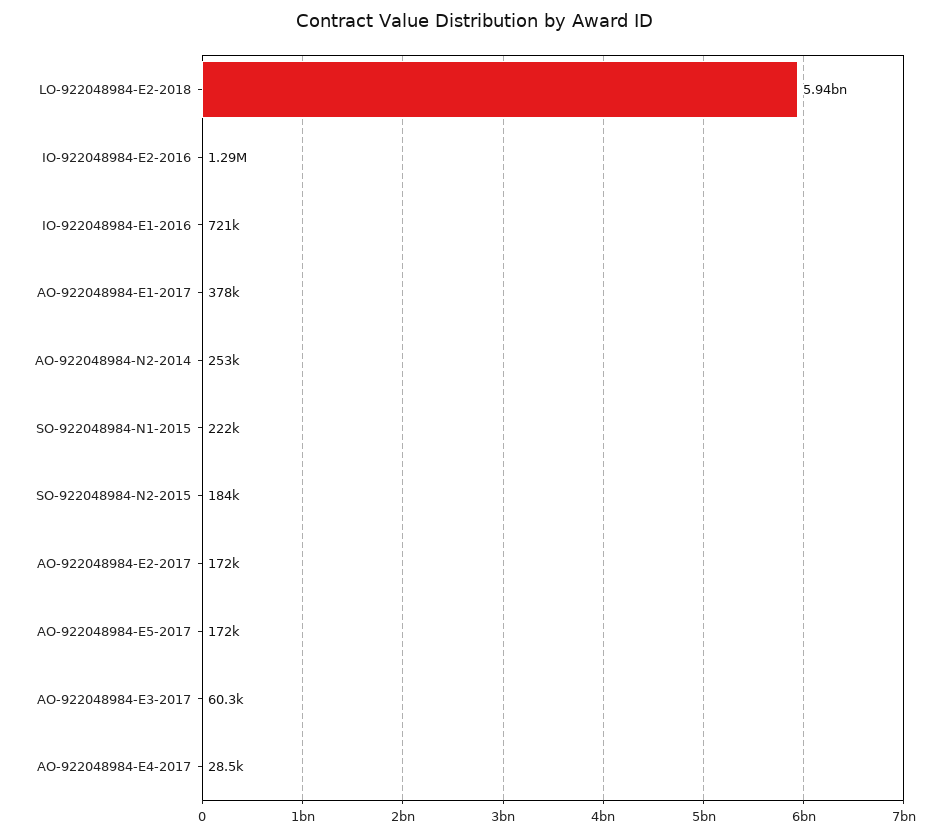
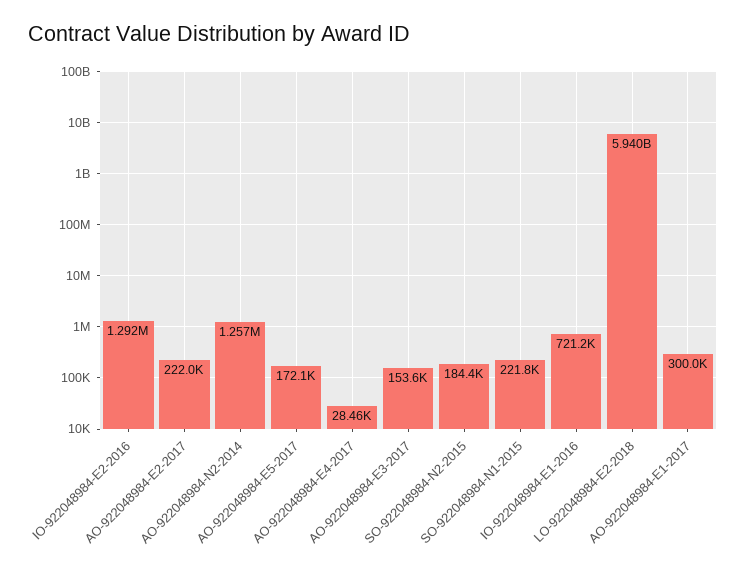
  {
    "LO-922048984-E2-2018": 5940000000,
    "IO-922048984-E2-2016": 1292000,
    "IO-922048984-E1-2016": 721200,
-   "AO-922048984-E1-2017": 378000,
+   "AO-922048984-E1-2017": 300000,
-   "AO-922048984-N2-2014": 253000,
+   "AO-922048984-N2-2014": 1257000,
    "SO-922048984-N1-2015": 221800,
    "SO-922048984-N2-2015": 184400,
-   "AO-922048984-E2-2017": 172000,
+   "AO-922048984-E2-2017": 222000,
    "AO-922048984-E5-2017": 172100,
-   "AO-922048984-E3-2017": 60300,
+   "AO-922048984-E3-2017": 153600,
    "AO-922048984-E4-2017": 28460
  }

